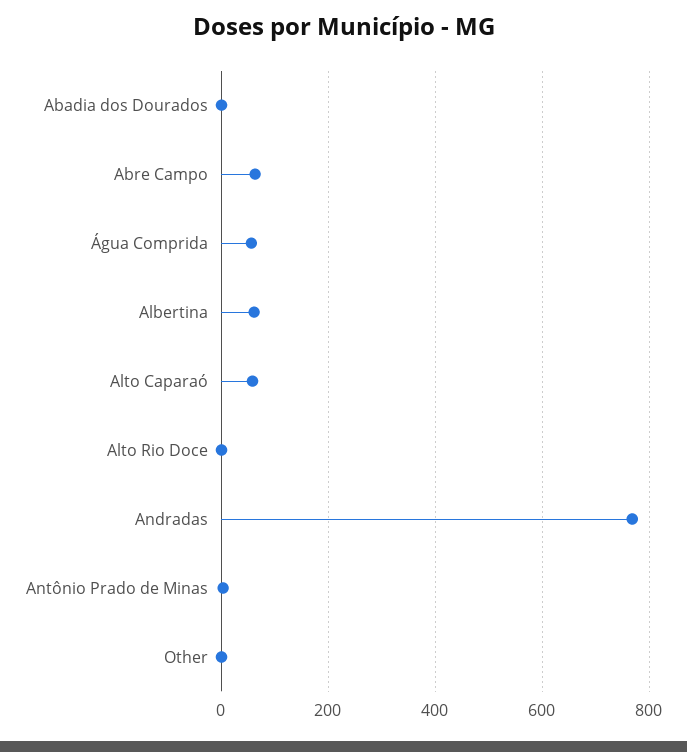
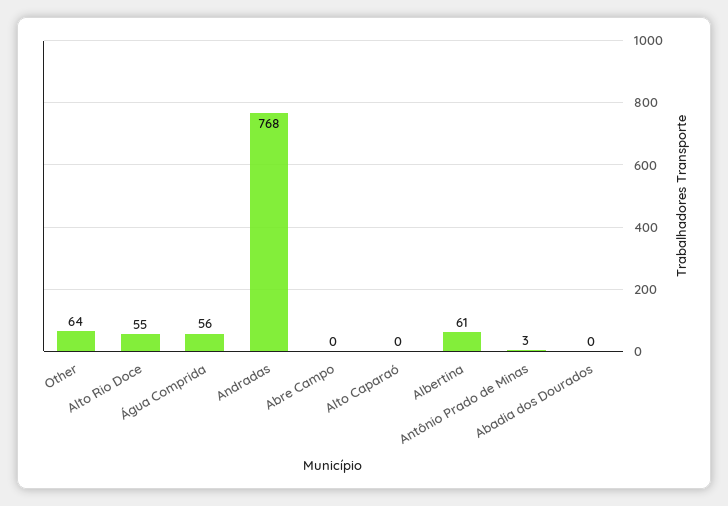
  {
    "Abadia dos Dourados": 0,
-   "Abre Campo": 60,
+   "Abre Campo": 0,
    "Água Comprida": 56,
    "Albertina": 61,
-   "Alto Caparaó": 60,
+   "Alto Caparaó": 0,
-   "Alto Rio Doce": 0,
+   "Alto Rio Doce": 55,
    "Andradas": 768,
    "Antônio Prado de Minas": 3,
-   "Other": 0
+   "Other": 64
  }

